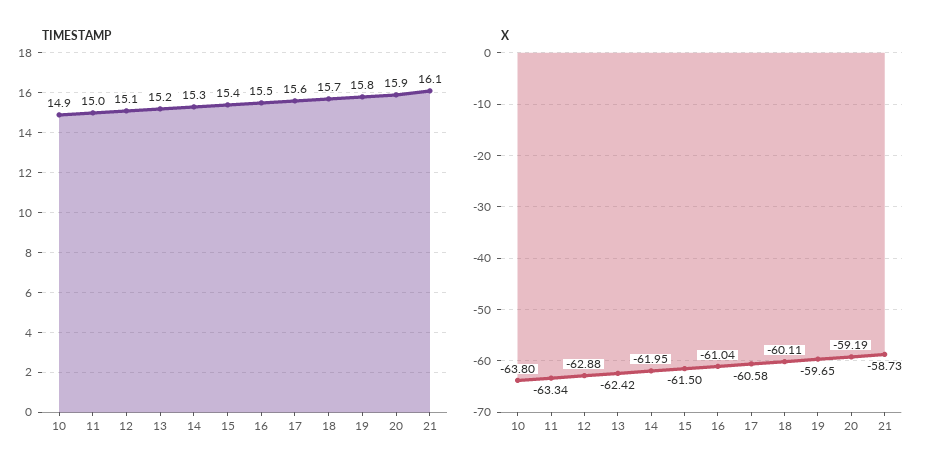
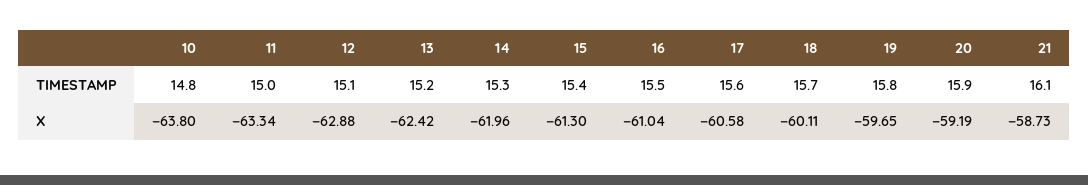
  {
    "TIMESTAMP": {
-     "10": 14.9,
+     "10": 14.8,
      "11": 15,
      "12": 15.1,
      "13": 15.2,
      "14": 15.3,
      "15": 15.4,
      "16": 15.5,
      "17": 15.6,
      "18": 15.7,
      "19": 15.8,
      "20": 15.9,
      "21": 16.1
    },
    "X": {
      "10": -63.8,
      "11": -63.34,
      "12": -62.88,
      "13": -62.42,
-     "14": -61.95,
+     "14": -61.96,
-     "15": -61.5,
+     "15": -61.3,
      "16": -61.04,
      "17": -60.58,
      "18": -60.11,
      "19": -59.65,
      "20": -59.19,
      "21": -58.73
    }
  }

